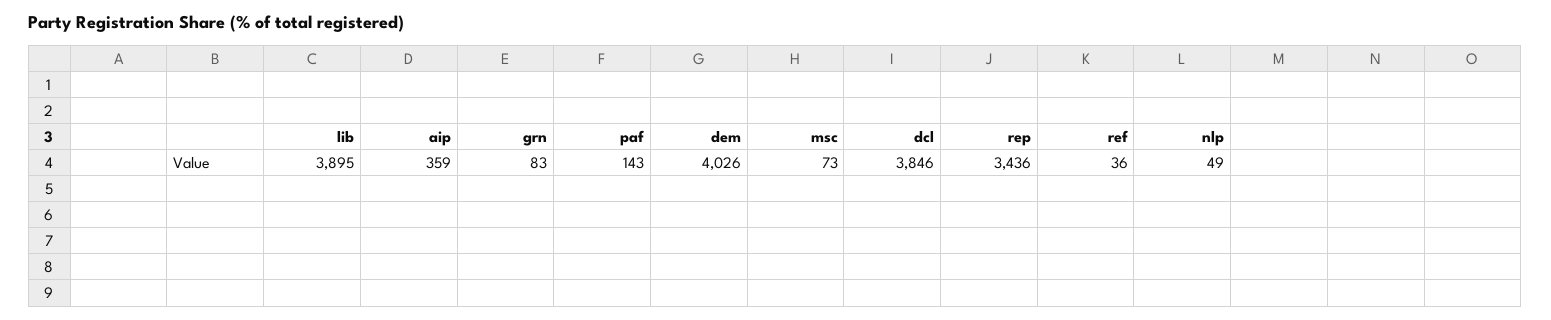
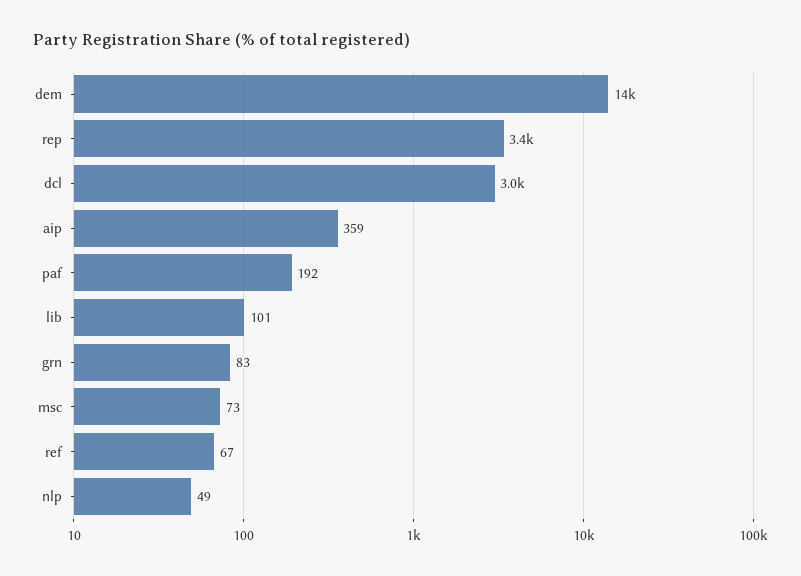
  {
-   "lib": 3895,
+   "lib": 101,
    "aip": 359,
    "grn": 83,
-   "paf": 143,
+   "paf": 192,
-   "dem": 4026,
+   "dem": 14000,
    "msc": 73,
-   "dcl": 3846,
+   "dcl": 3000,
    "rep": 3436,
-   "ref": 36,
+   "ref": 67,
    "nlp": 49
  }

